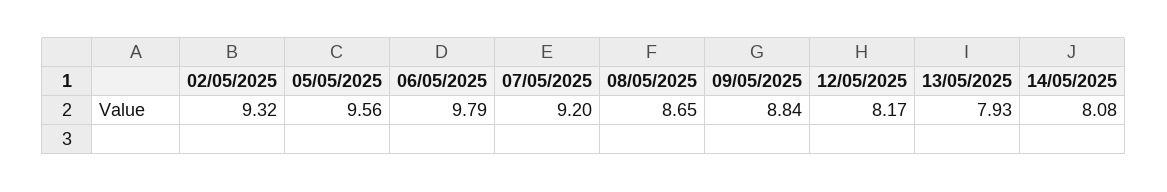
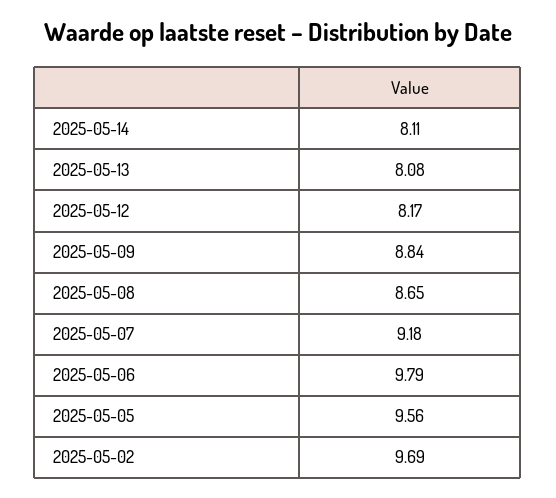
  {
-   "02/05/2025": 9.32,
+   "02/05/2025": 9.69,
    "05/05/2025": 9.56,
    "06/05/2025": 9.79,
-   "07/05/2025": 9.2,
+   "07/05/2025": 9.18,
    "08/05/2025": 8.65,
    "09/05/2025": 8.84,
    "12/05/2025": 8.17,
-   "13/05/2025": 7.93,
+   "13/05/2025": 8.08,
-   "14/05/2025": 8.08
+   "14/05/2025": 8.11
  }

